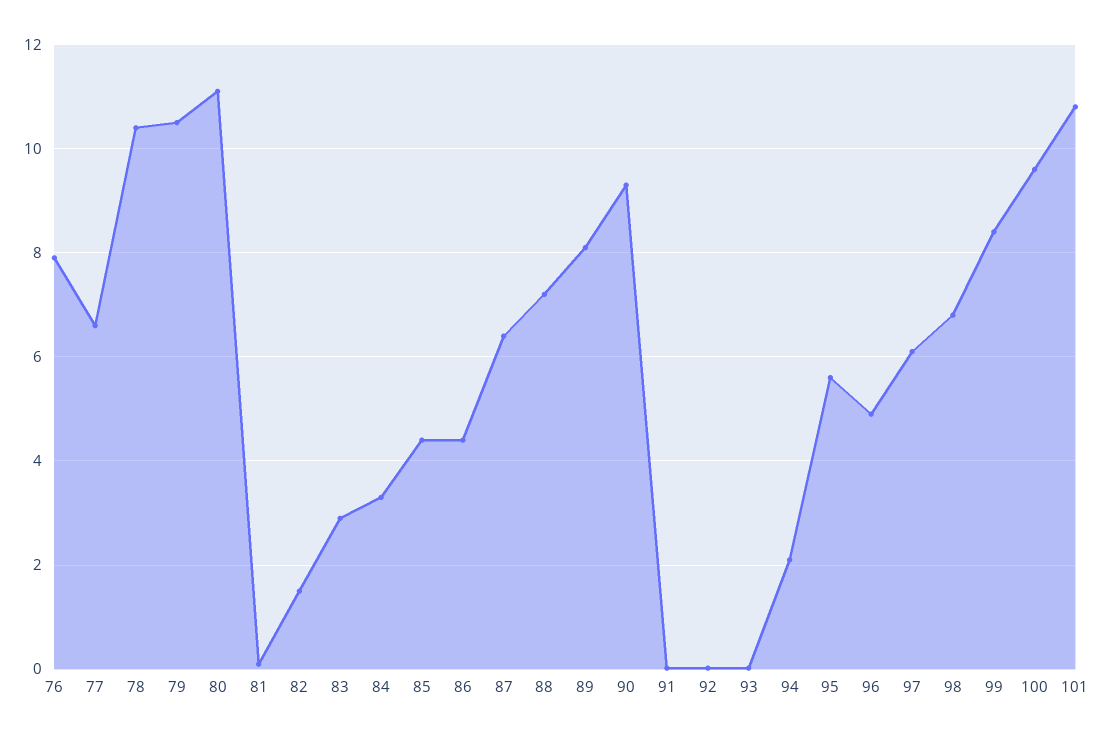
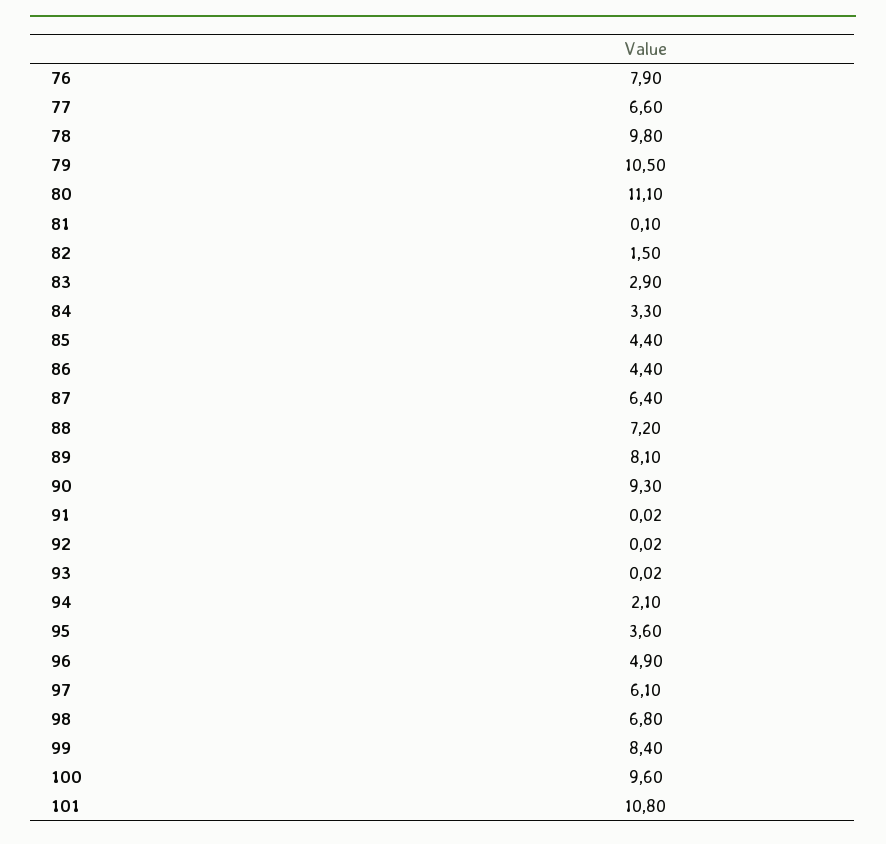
  {
    "76": 7.9,
    "77": 6.6,
-   "78": 10.4,
+   "78": 9.8,
    "79": 10.5,
    "80": 11.1,
    "81": 0.1,
    "82": 1.5,
    "83": 2.9,
    "84": 3.3,
    "85": 4.4,
    "86": 4.4,
    "87": 6.4,
    "88": 7.2,
    "89": 8.1,
    "90": 9.3,
    "91": 0.02,
    "92": 0.02,
    "93": 0.02,
    "94": 2.1,
-   "95": 5.6,
+   "95": 3.6,
    "96": 4.9,
    "97": 6.1,
    "98": 6.8,
    "99": 8.4,
    "100": 9.6,
    "101": 10.8
  }

